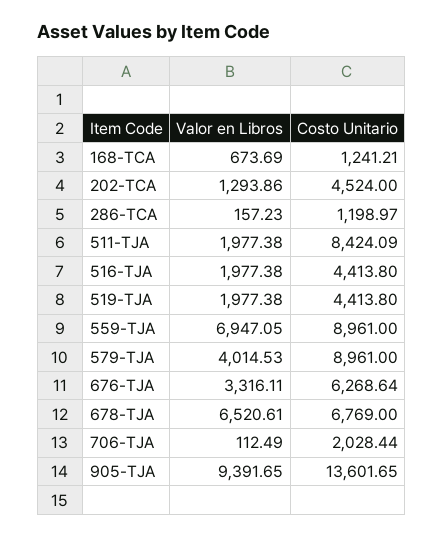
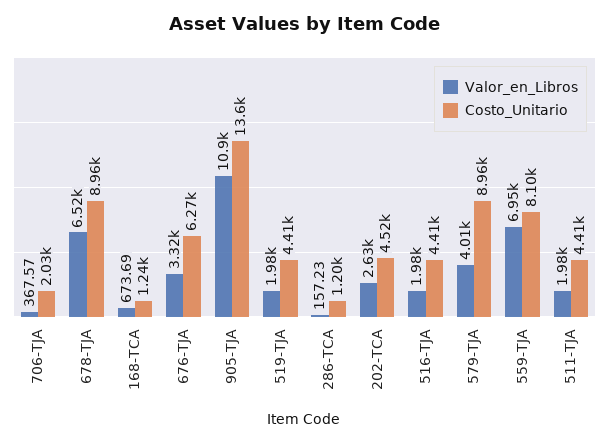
  {
    "Valor en Libros": {
      "168-TCA": 673.69,
-     "202-TCA": 1293.86,
+     "202-TCA": 2630,
      "286-TCA": 157.23,
      "511-TJA": 1977.38,
      "516-TJA": 1977.38,
      "519-TJA": 1977.38,
      "559-TJA": 6947.05,
      "579-TJA": 4014.53,
      "676-TJA": 3316.11,
      "678-TJA": 6520.61,
-     "706-TJA": 112.49,
+     "706-TJA": 367.57,
-     "905-TJA": 9391.65
+     "905-TJA": 10900
    },
    "Costo Unitario": {
      "168-TCA": 1241.21,
      "202-TCA": 4524,
      "286-TCA": 1198.97,
-     "511-TJA": 8424.09,
+     "511-TJA": 4410,
      "516-TJA": 4413.8,
      "519-TJA": 4413.8,
-     "559-TJA": 8961,
+     "559-TJA": 8100,
      "579-TJA": 8961,
      "676-TJA": 6268.64,
-     "678-TJA": 6769,
+     "678-TJA": 8960,
      "706-TJA": 2028.44,
      "905-TJA": 13601.65
    }
  }

